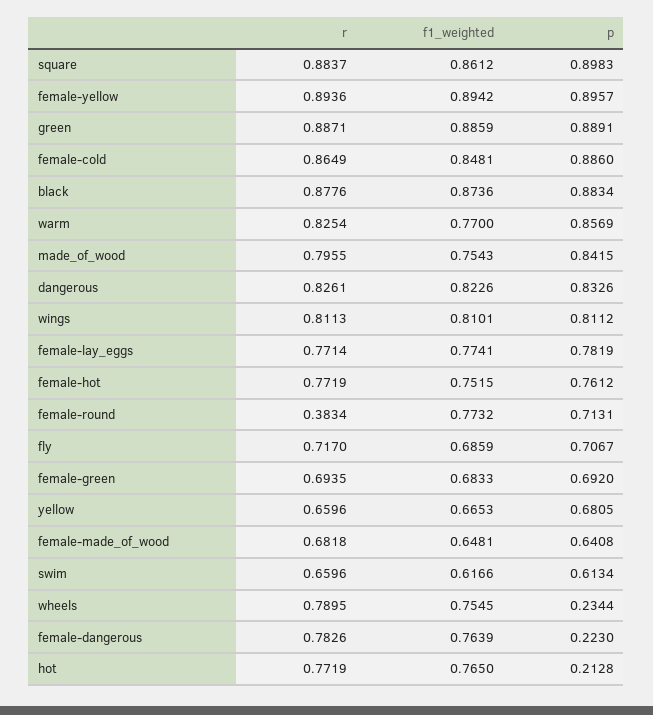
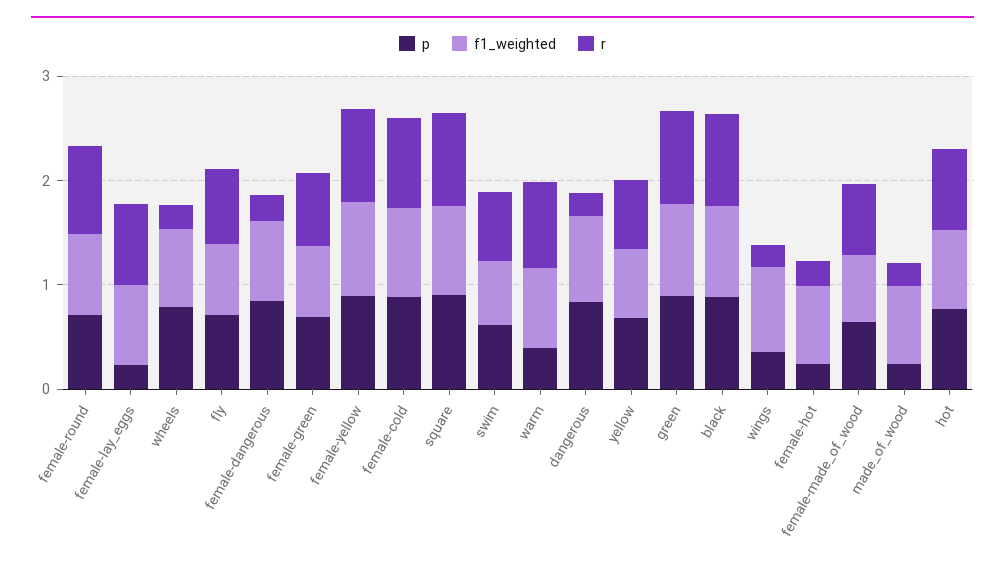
  {
    "r": {
      "square": 0.8837,
      "female-yellow": 0.8936,
      "green": 0.8871,
      "female-cold": 0.8649,
      "black": 0.8776,
      "warm": 0.8254,
-     "made_of_wood": 0.7955,
+     "made_of_wood": 0.2,
-     "dangerous": 0.8261,
+     "dangerous": 0.2,
-     "wings": 0.8113,
+     "wings": 0.2,
      "female-lay_eggs": 0.7714,
-     "female-hot": 0.7719,
+     "female-hot": 0.2,
-     "female-round": 0.3834,
+     "female-round": 0.8,
      "fly": 0.717,
      "female-green": 0.6935,
      "yellow": 0.6596,
      "female-made_of_wood": 0.6818,
      "swim": 0.6596,
-     "wheels": 0.7895,
+     "wheels": 0.2,
-     "female-dangerous": 0.7826,
+     "female-dangerous": 0.2,
      "hot": 0.7719
    },
    "f1_weighted": {
      "square": 0.8612,
      "female-yellow": 0.8942,
      "green": 0.8859,
      "female-cold": 0.8481,
      "black": 0.8736,
      "warm": 0.77,
      "made_of_wood": 0.7543,
      "dangerous": 0.8226,
      "wings": 0.8101,
      "female-lay_eggs": 0.7741,
      "female-hot": 0.7515,
      "female-round": 0.7732,
      "fly": 0.6859,
      "female-green": 0.6833,
      "yellow": 0.6653,
      "female-made_of_wood": 0.6481,
      "swim": 0.6166,
      "wheels": 0.7545,
      "female-dangerous": 0.7639,
      "hot": 0.765
    },
    "p": {
      "square": 0.8983,
      "female-yellow": 0.8957,
      "green": 0.8891,
      "female-cold": 0.886,
      "black": 0.8834,
-     "warm": 0.8569,
+     "warm": 0.4,
-     "made_of_wood": 0.8415,
+     "made_of_wood": 0.2,
      "dangerous": 0.8326,
-     "wings": 0.8112,
+     "wings": 0.4,
-     "female-lay_eggs": 0.7819,
+     "female-lay_eggs": 0.2,
-     "female-hot": 0.7612,
+     "female-hot": 0.2,
      "female-round": 0.7131,
      "fly": 0.7067,
      "female-green": 0.692,
      "yellow": 0.6805,
      "female-made_of_wood": 0.6408,
      "swim": 0.6134,
-     "wheels": 0.2344,
+     "wheels": 0.8,
-     "female-dangerous": 0.223,
+     "female-dangerous": 0.8,
-     "hot": 0.2128
+     "hot": 0.8
    }
  }

